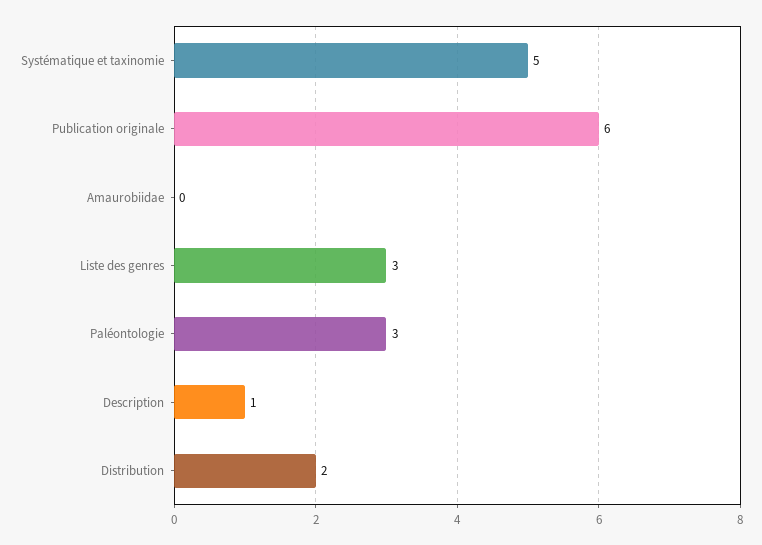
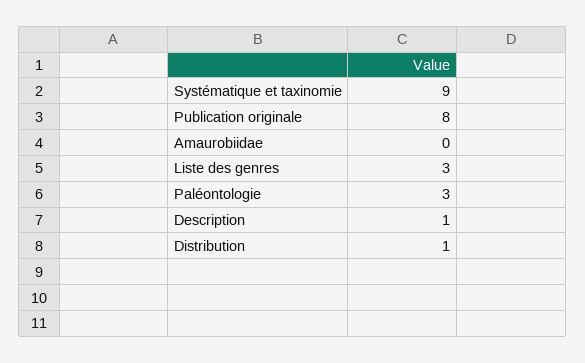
  {
-   "Systématique et taxinomie": 5,
+   "Systématique et taxinomie": 9,
-   "Publication originale": 6,
+   "Publication originale": 8,
    "Amaurobiidae": 0,
    "Liste des genres": 3,
    "Paléontologie": 3,
    "Description": 1,
-   "Distribution": 2
+   "Distribution": 1
  }

